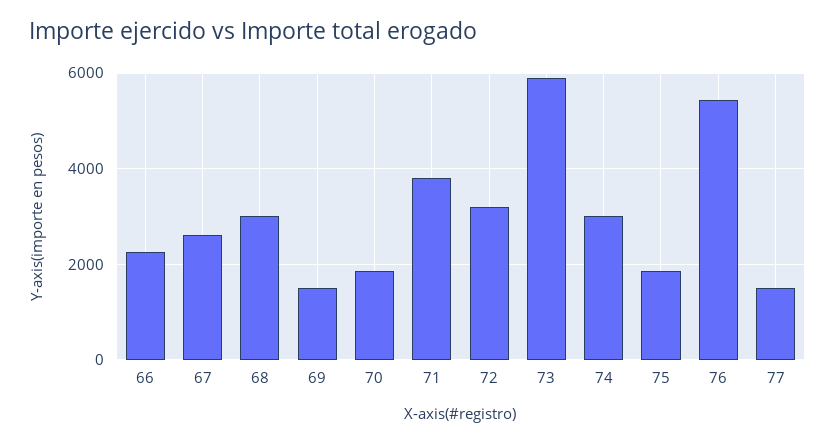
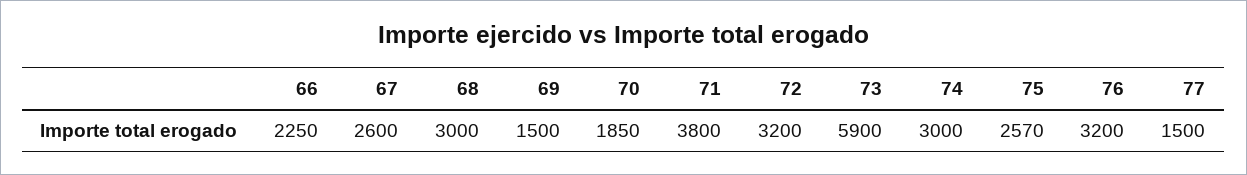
  {
    "66": 2250,
    "67": 2600,
    "68": 3000,
    "69": 1500,
    "70": 1850,
    "71": 3800,
    "72": 3200,
    "73": 5900,
    "74": 3000,
-   "75": 1800,
+   "75": 2570,
-   "76": 5400,
+   "76": 3200,
    "77": 1500
  }

